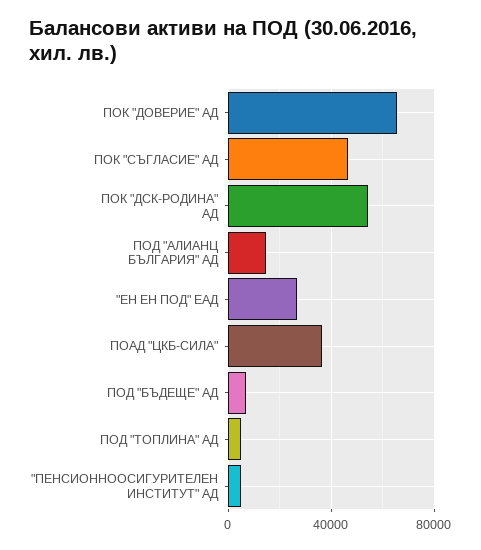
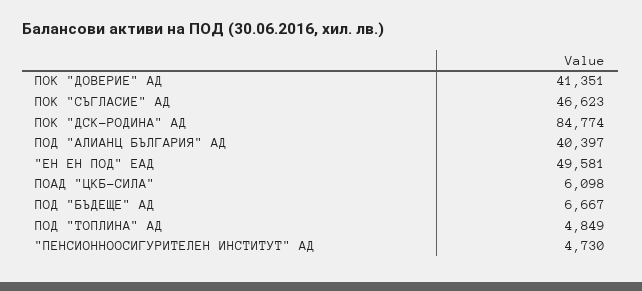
  {
-   "ПОК \"ДОВЕРИЕ\" АД": 65000,
+   "ПОК \"ДОВЕРИЕ\" АД": 41351,
    "ПОК \"СЪГЛАСИЕ\" АД": 46623,
-   "ПОК \"ДСК-РОДИНА\" АД": 55000,
+   "ПОК \"ДСК-РОДИНА\" АД": 84774,
-   "ПОД \"АЛИАНЦ БЪЛГАРИЯ\" АД": 15000,
+   "ПОД \"АЛИАНЦ БЪЛГАРИЯ\" АД": 40397,
-   "\"ЕН ЕН ПОД\" ЕАД": 25000,
+   "\"ЕН ЕН ПОД\" ЕАД": 49581,
-   "ПОАД \"ЦКБ-СИЛА\"": 35000,
+   "ПОАД \"ЦКБ-СИЛА\"": 6098,
    "ПОД \"БЪДЕЩЕ\" АД": 6667,
    "ПОД \"ТОПЛИНА\" АД": 4849,
    "\"ПЕНСИОННООСИГУРИТЕЛЕН ИНСТИТУТ\" АД": 4730
  }

